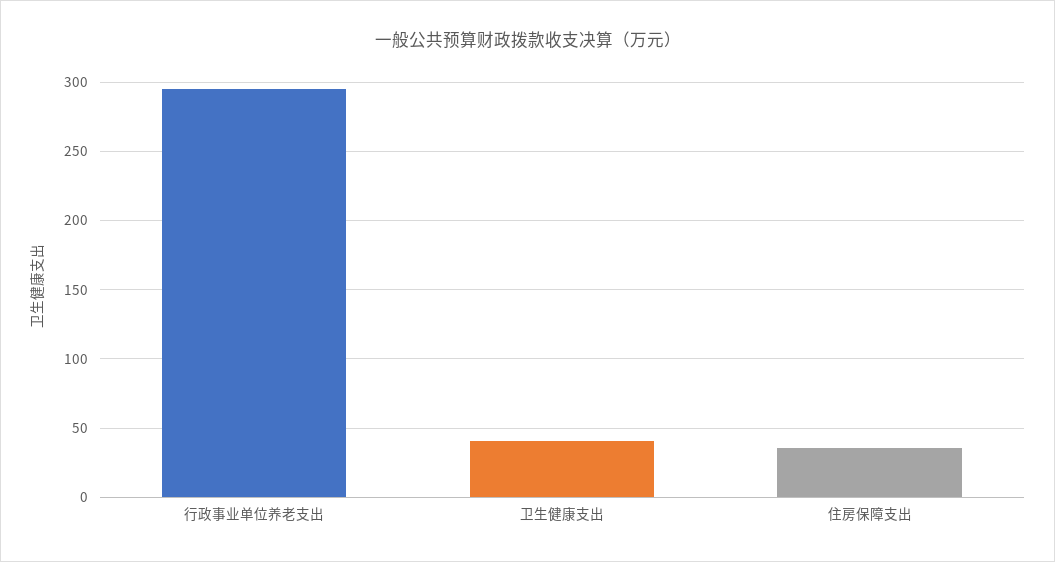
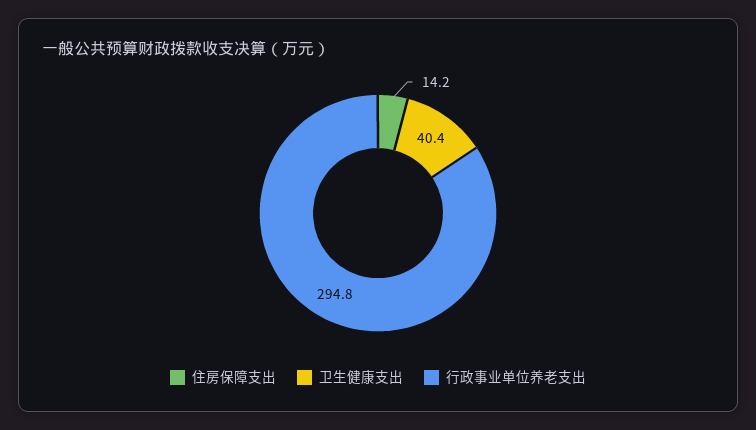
  {
    "行政事业单位养老支出": 294.8,
    "卫生健康支出": 40.4,
-   "住房保障支出": 35
+   "住房保障支出": 14.2
  }

